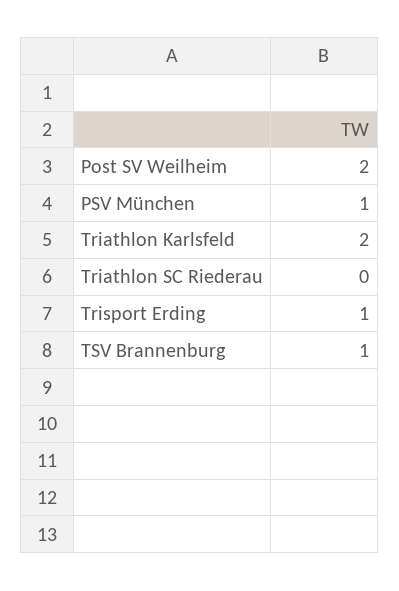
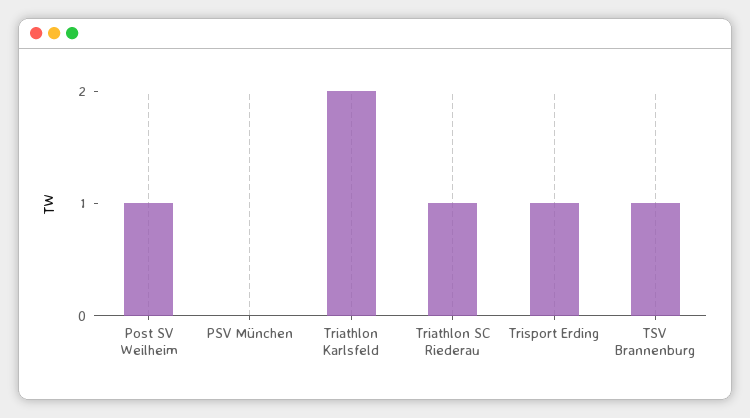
  {
-   "Post SV Weilheim": 2,
+   "Post SV Weilheim": 1,
-   "PSV München": 1,
+   "PSV München": 0,
    "Triathlon Karlsfeld": 2,
-   "Triathlon SC Riederau": 0,
+   "Triathlon SC Riederau": 1,
    "Trisport Erding": 1,
    "TSV Brannenburg": 1
  }

